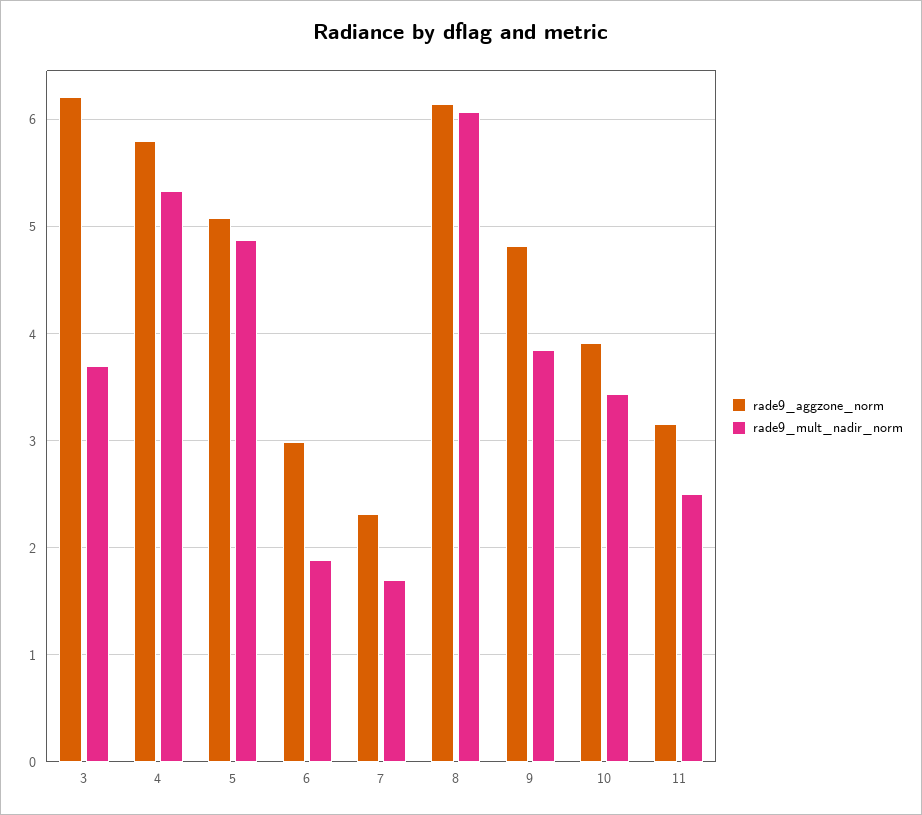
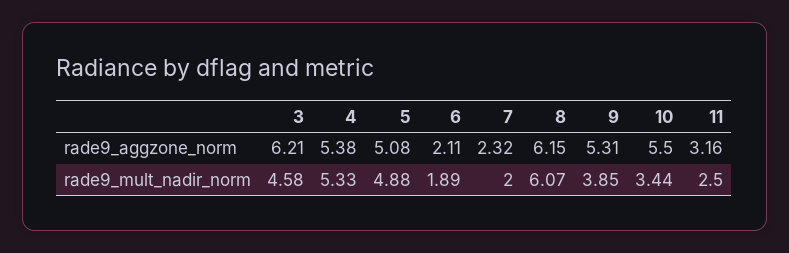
  {
    "rade9_aggzone_norm": {
      "3": 6.21,
-     "4": 5.8,
+     "4": 5.38,
      "5": 5.08,
-     "6": 3,
+     "6": 2.11,
      "7": 2.32,
      "8": 6.15,
-     "9": 4.8,
+     "9": 5.31,
-     "10": 3.9,
+     "10": 5.5,
      "11": 3.16
    },
    "rade9_mult_nadir_norm": {
-     "3": 3.7,
+     "3": 4.58,
      "4": 5.33,
      "5": 4.88,
      "6": 1.89,
-     "7": 1.7,
+     "7": 2,
      "8": 6.07,
      "9": 3.85,
      "10": 3.44,
      "11": 2.5
    }
  }

